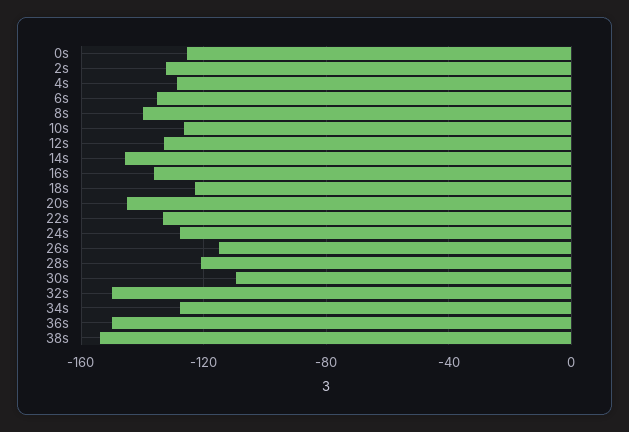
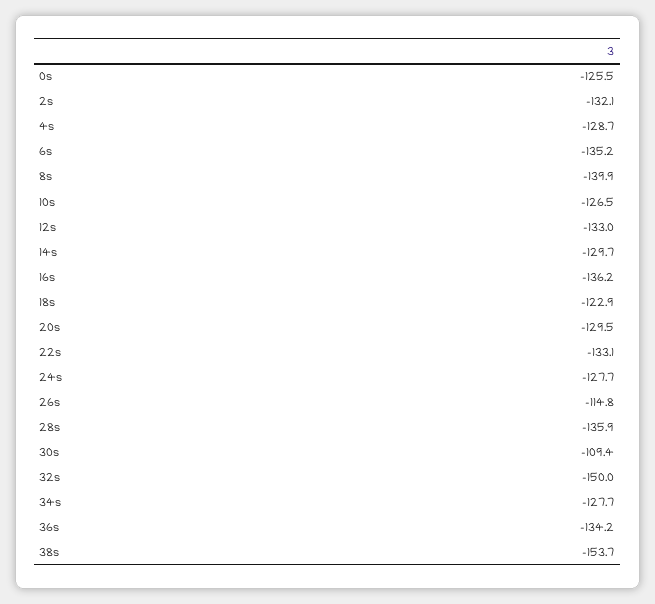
  {
    "0s": -125.5,
    "2s": -132.1,
    "4s": -128.7,
    "6s": -135.2,
    "8s": -139.9,
    "10s": -126.5,
    "12s": -133,
-   "14s": -145,
+   "14s": -129.7,
    "16s": -136.2,
    "18s": -122.9,
-   "20s": -145,
+   "20s": -129.5,
    "22s": -133.1,
    "24s": -127.7,
    "26s": -114.8,
-   "28s": -120,
+   "28s": -135.9,
    "30s": -109.4,
    "32s": -150,
    "34s": -127.7,
-   "36s": -150,
+   "36s": -134.2,
    "38s": -153.7
  }

